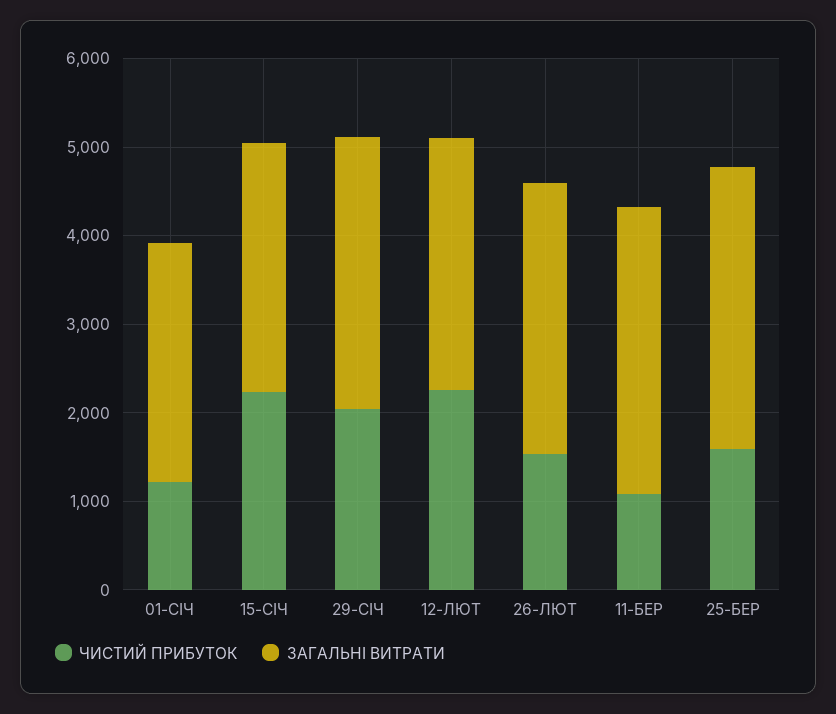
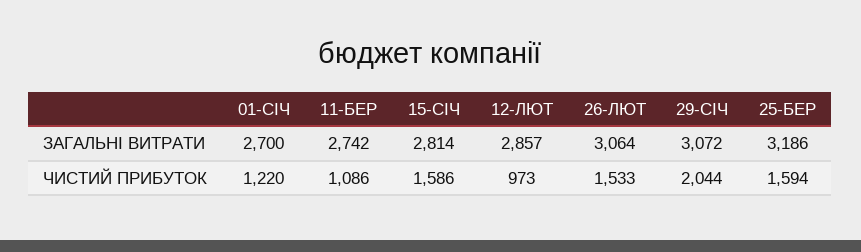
  {
    "ЧИСТИЙ ПРИБУТОК": {
      "01-СІЧ": 1220,
-     "15-СІЧ": 2200,
+     "15-СІЧ": 1586,
      "29-СІЧ": 2044,
-     "12-ЛЮТ": 2200,
+     "12-ЛЮТ": 973,
      "26-ЛЮТ": 1533,
      "11-БЕР": 1086,
      "25-БЕР": 1594
    },
    "ЗАГАЛЬНІ ВИТРАТИ": {
      "01-СІЧ": 2700,
      "15-СІЧ": 2814,
      "29-СІЧ": 3072,
      "12-ЛЮТ": 2857,
      "26-ЛЮТ": 3064,
-     "11-БЕР": 3200,
+     "11-БЕР": 2742,
      "25-БЕР": 3186
    }
  }

